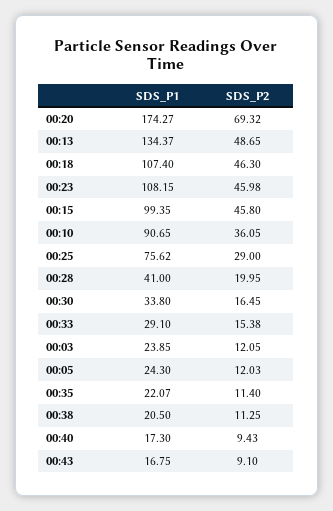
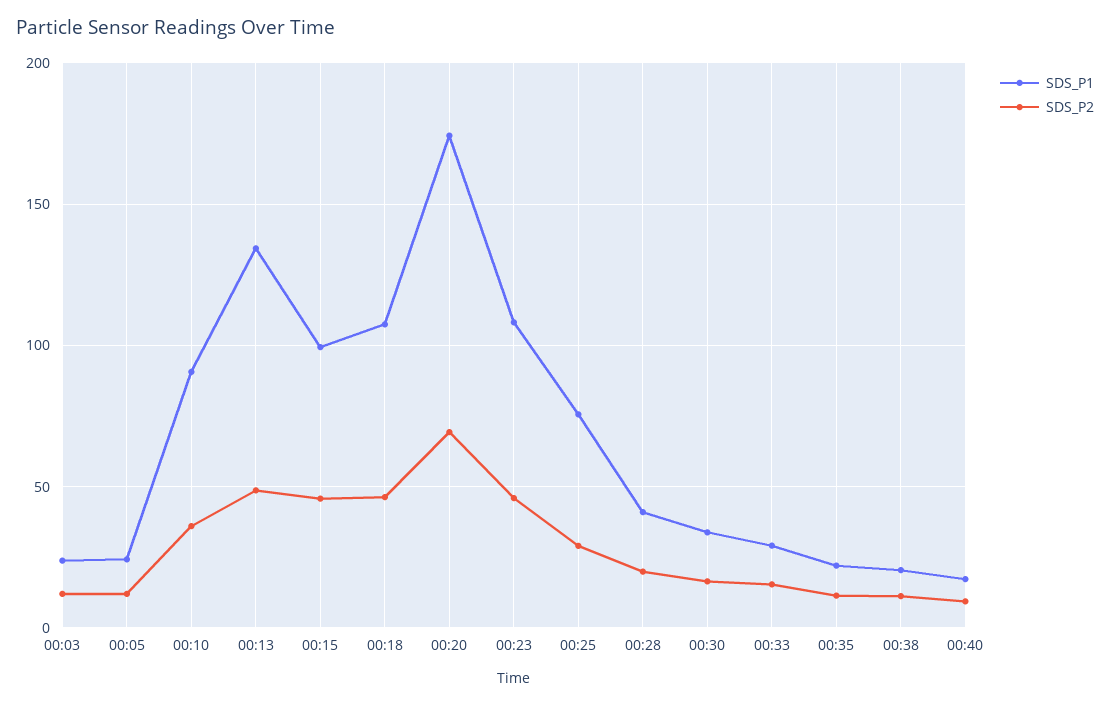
  {
    "SDS_P1": {
      "00:20": 174.27,
      "00:13": 134.37,
      "00:18": 107.4,
      "00:23": 108.15,
      "00:15": 99.35,
      "00:10": 90.65,
      "00:25": 75.62,
      "00:28": 41,
      "00:30": 33.8,
      "00:33": 29.1,
      "00:03": 23.85,
      "00:05": 24.3,
      "00:35": 22.07,
      "00:38": 20.5,
-     "00:40": 17.3,
+     "00:40": 17.3
-     "00:43": 16.75
    },
    "SDS_P2": {
      "00:20": 69.32,
      "00:13": 48.65,
      "00:18": 46.3,
      "00:23": 45.98,
      "00:15": 45.8,
      "00:10": 36.05,
      "00:25": 29,
      "00:28": 19.95,
      "00:30": 16.45,
      "00:33": 15.38,
      "00:03": 12.05,
      "00:05": 12.03,
      "00:35": 11.4,
      "00:38": 11.25,
-     "00:40": 9.43,
+     "00:40": 9.43
-     "00:43": 9.1
    }
  }

